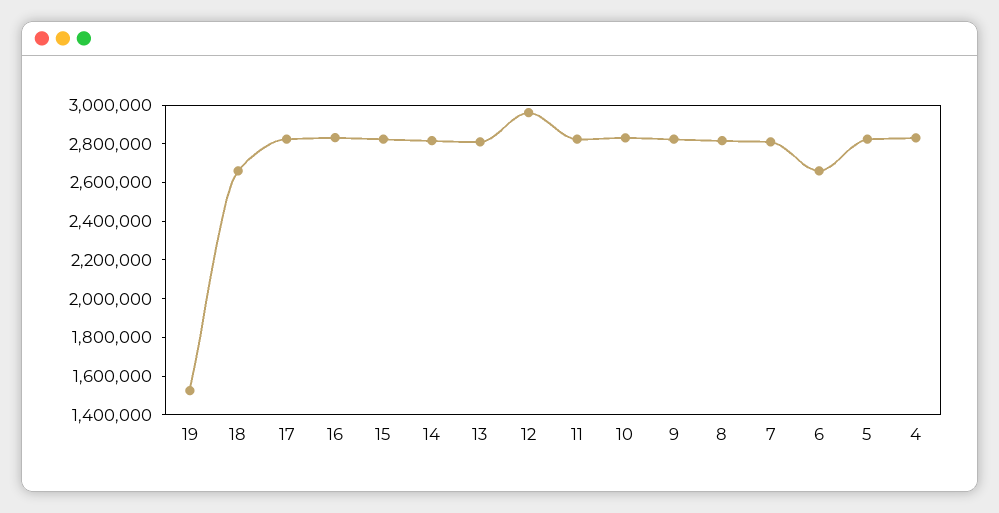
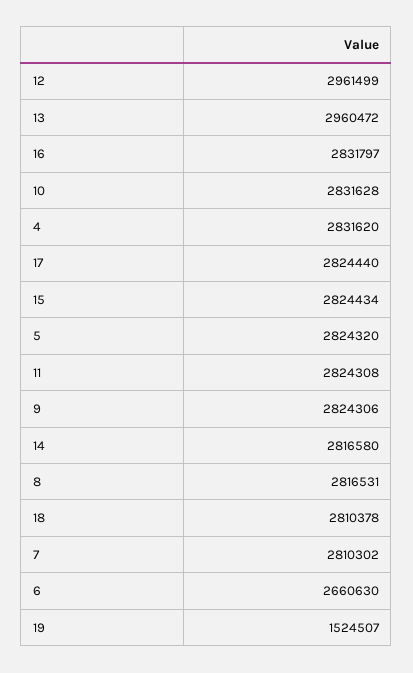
  {
    "19": 1524507,
-   "18": 2650000,
+   "18": 2810378,
    "17": 2824440,
    "16": 2831797,
    "15": 2824434,
    "14": 2816580,
-   "13": 2800000,
+   "13": 2960472,
    "12": 2961499,
    "11": 2824308,
    "10": 2831628,
    "9": 2824306,
    "8": 2816531,
    "7": 2810302,
    "6": 2660630,
    "5": 2824320,
    "4": 2831620
  }

